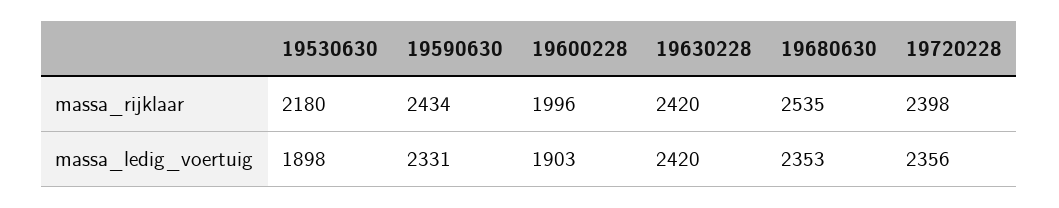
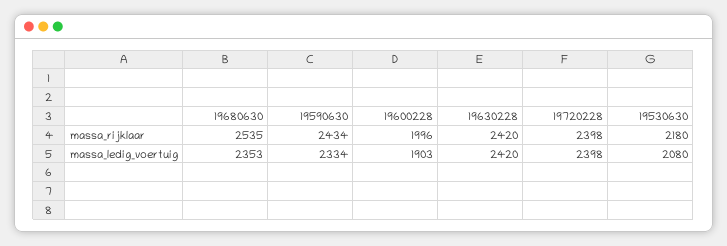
  {
    "19530630": {
      "massa_rijklaar": 2180,
-     "massa_ledig_voertuig": 1898
+     "massa_ledig_voertuig": 2080
    },
    "19590630": {
      "massa_rijklaar": 2434,
-     "massa_ledig_voertuig": 2331
+     "massa_ledig_voertuig": 2334
    },
    "19600228": {
      "massa_rijklaar": 1996,
      "massa_ledig_voertuig": 1903
    },
    "19630228": {
      "massa_rijklaar": 2420,
      "massa_ledig_voertuig": 2420
    },
    "19680630": {
      "massa_rijklaar": 2535,
      "massa_ledig_voertuig": 2353
    },
    "19720228": {
      "massa_rijklaar": 2398,
-     "massa_ledig_voertuig": 2356
+     "massa_ledig_voertuig": 2398
    }
  }

